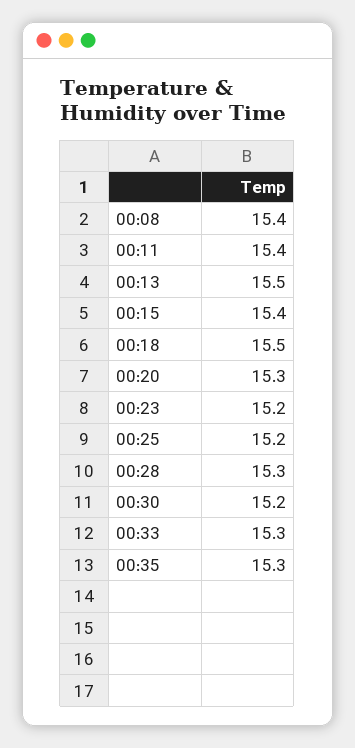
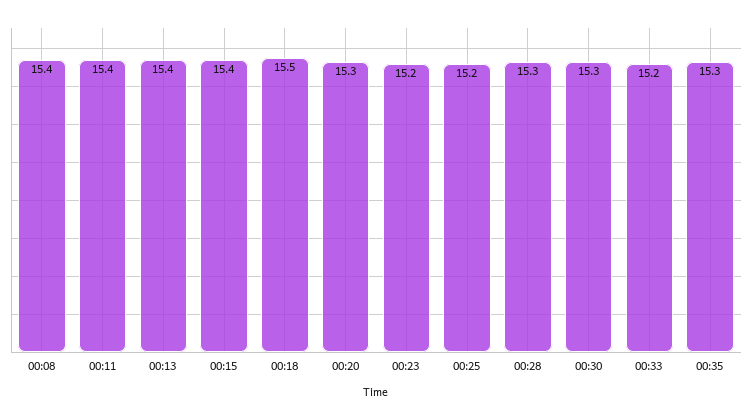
  {
    "00:08": 15.4,
    "00:11": 15.4,
-   "00:13": 15.5,
+   "00:13": 15.4,
    "00:15": 15.4,
    "00:18": 15.5,
    "00:20": 15.3,
    "00:23": 15.2,
    "00:25": 15.2,
    "00:28": 15.3,
-   "00:30": 15.2,
+   "00:30": 15.3,
-   "00:33": 15.3,
+   "00:33": 15.2,
    "00:35": 15.3
  }

